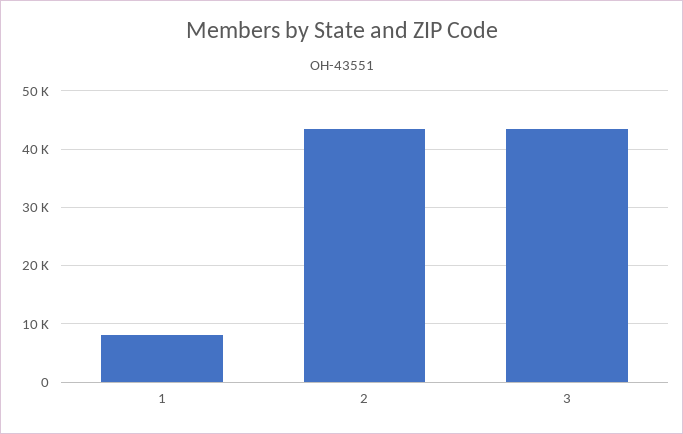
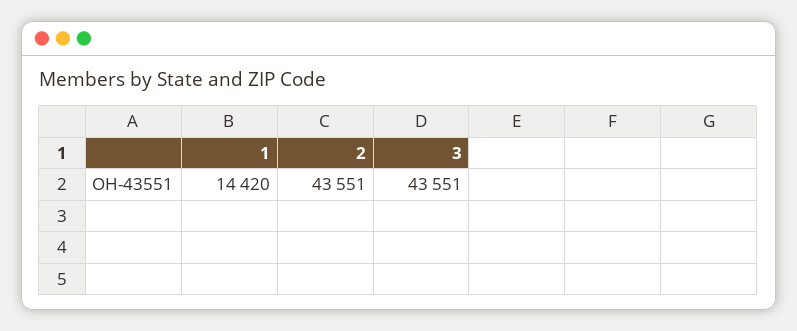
  {
-   "1": 8000,
+   "1": 14420,
    "2": 43551,
    "3": 43551
  }

